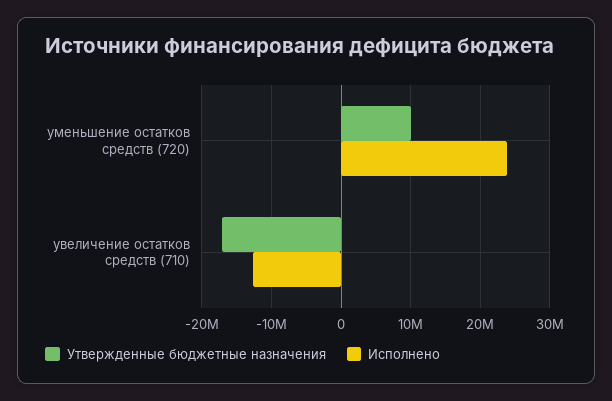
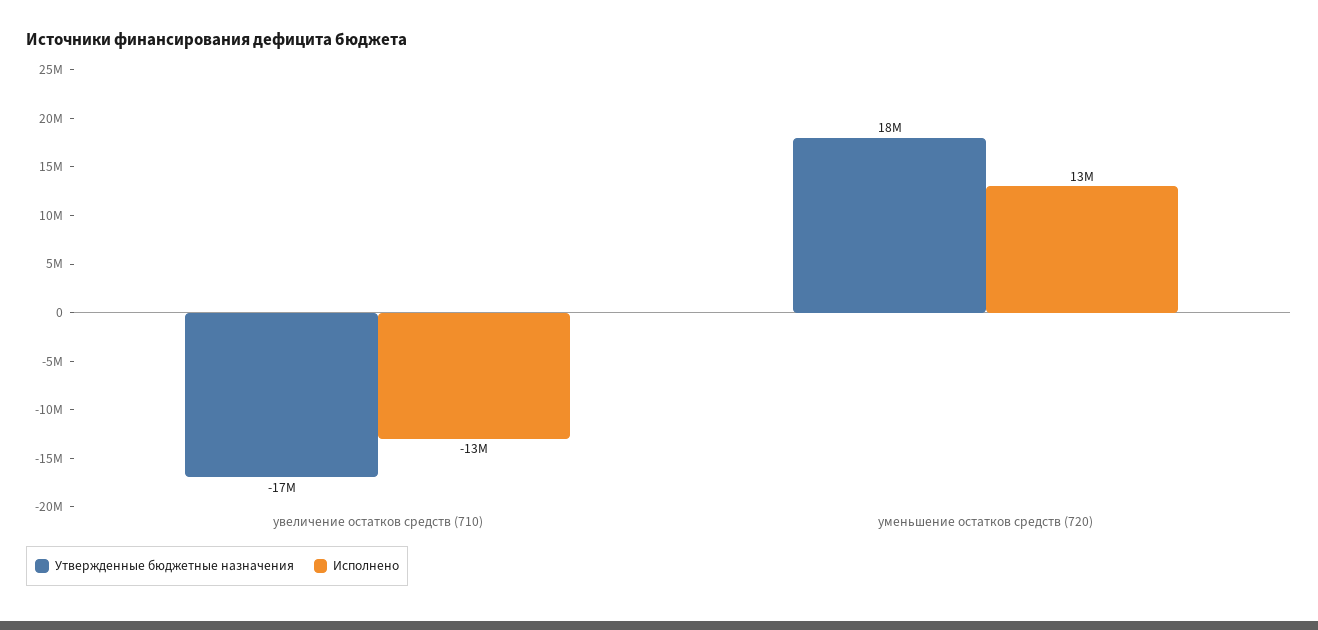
  {
    "Утвержденные бюджетные назначения": {
-     "уменьшение остатков средств (720)": 10000000,
+     "уменьшение остатков средств (720)": 18000000,
      "увеличение остатков средств (710)": -17000000
    },
    "Исполнено": {
-     "уменьшение остатков средств (720)": 24000000,
+     "уменьшение остатков средств (720)": 13000000,
      "увеличение остатков средств (710)": -13000000
    }
  }

